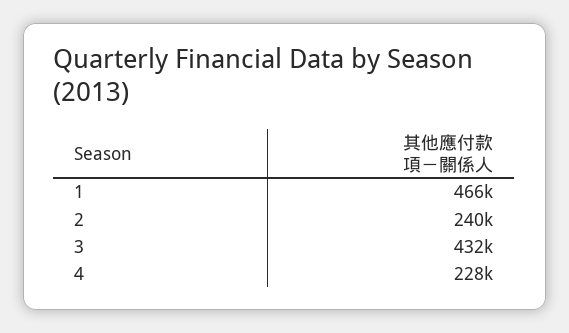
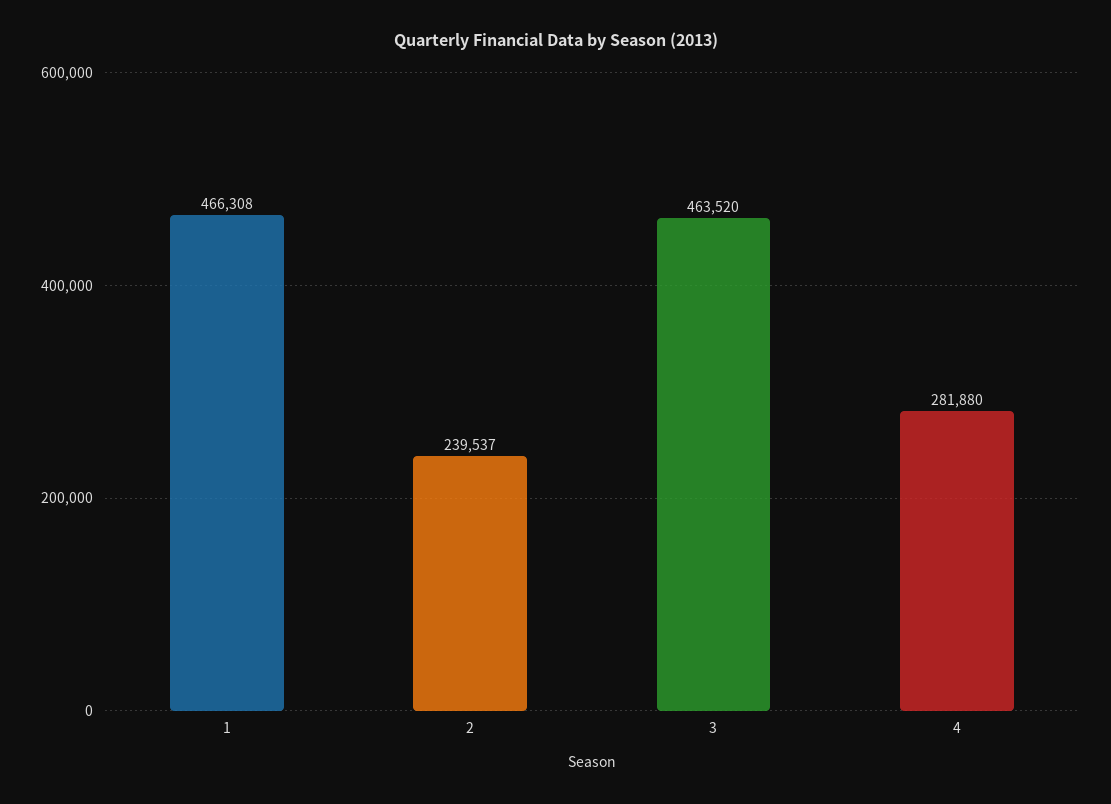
  {
    "1": 466308,
    "2": 239537,
-   "3": 432000,
+   "3": 463520,
-   "4": 228000
+   "4": 281880
  }

